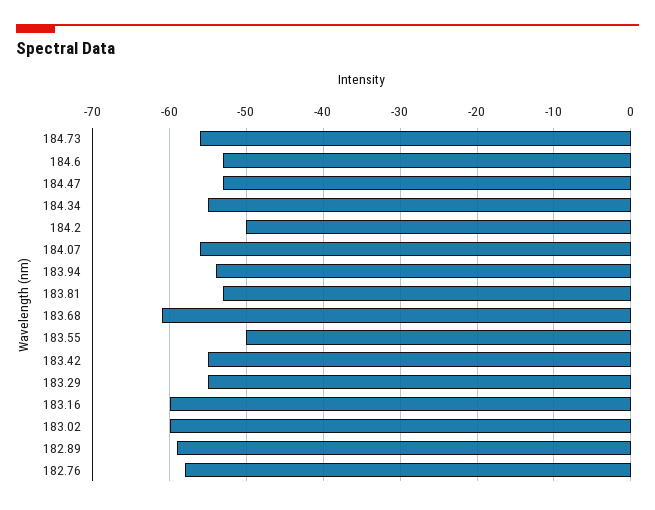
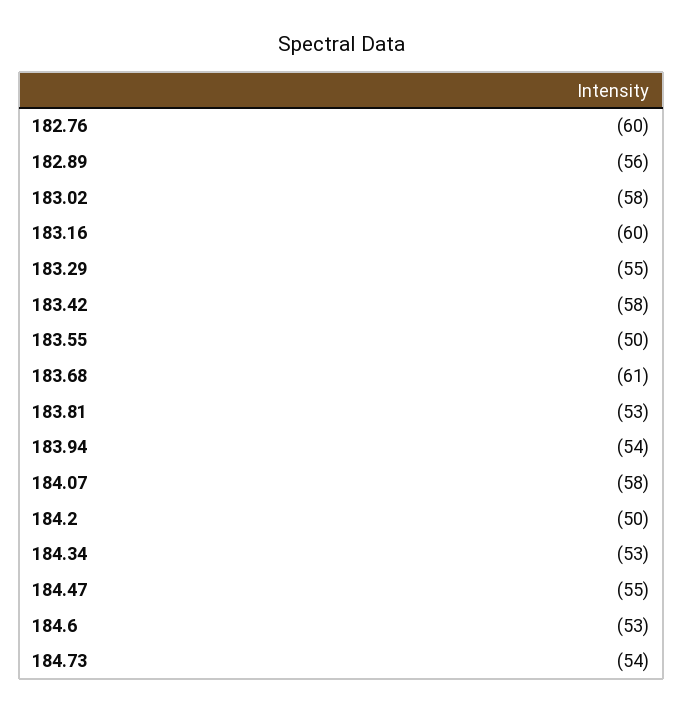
  {
-   "184.73": -56,
+   "184.73": -54,
    "184.6": -53,
-   "184.47": -53,
+   "184.47": -55,
-   "184.34": -55,
+   "184.34": -53,
    "184.2": -50,
-   "184.07": -56,
+   "184.07": -58,
    "183.94": -54,
    "183.81": -53,
    "183.68": -61,
    "183.55": -50,
-   "183.42": -55,
+   "183.42": -58,
    "183.29": -55,
    "183.16": -60,
-   "183.02": -60,
+   "183.02": -58,
-   "182.89": -59,
+   "182.89": -56,
-   "182.76": -58
+   "182.76": -60
  }

